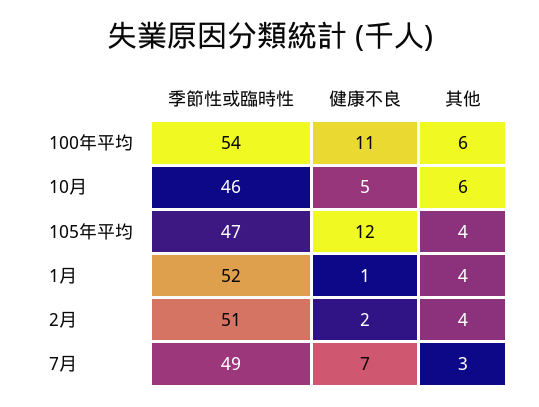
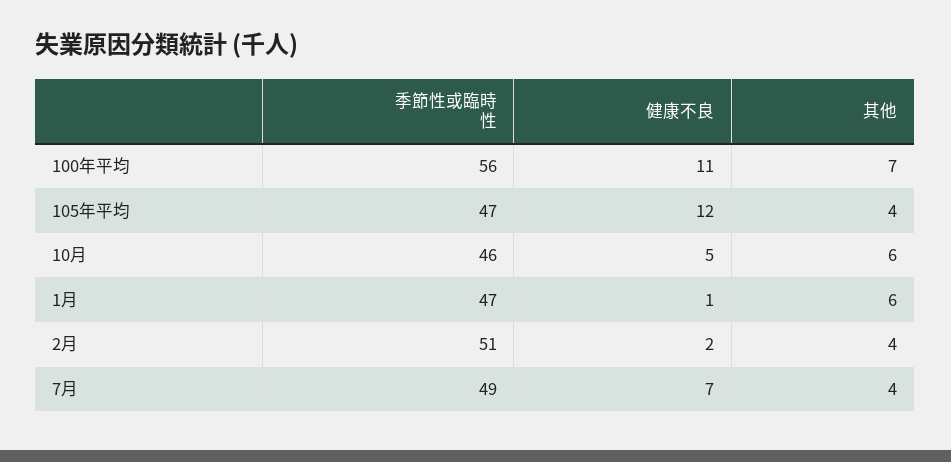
  {
    "季節性或臨時性": {
-     "100年平均": 54,
+     "100年平均": 56,
      "10月": 46,
      "105年平均": 47,
-     "1月": 52,
+     "1月": 47,
      "2月": 51,
      "7月": 49
    },
    "健康不良": {
      "100年平均": 11,
      "10月": 5,
      "105年平均": 12,
      "1月": 1,
      "2月": 2,
      "7月": 7
    },
    "其他": {
-     "100年平均": 6,
+     "100年平均": 7,
      "10月": 6,
      "105年平均": 4,
-     "1月": 4,
+     "1月": 6,
      "2月": 4,
-     "7月": 3
+     "7月": 4
    }
  }

